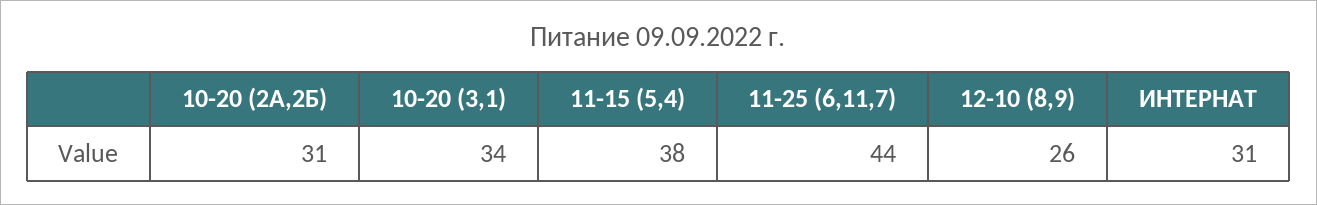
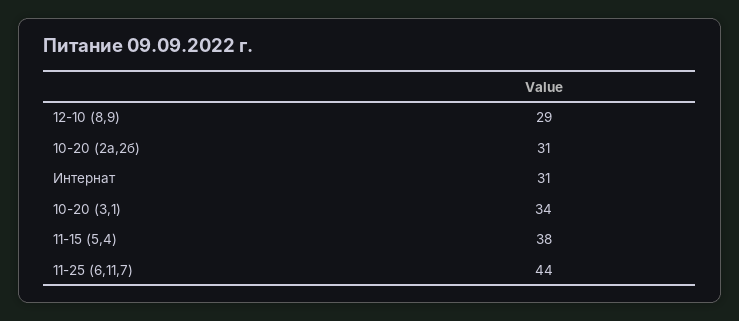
  {
    "10-20 (2А,2Б)": 31,
    "10-20 (3,1)": 34,
    "11-15 (5,4)": 38,
    "11-25 (6,11,7)": 44,
-   "12-10 (8,9)": 26,
+   "12-10 (8,9)": 29,
    "ИНТЕРНАТ": 31
  }

